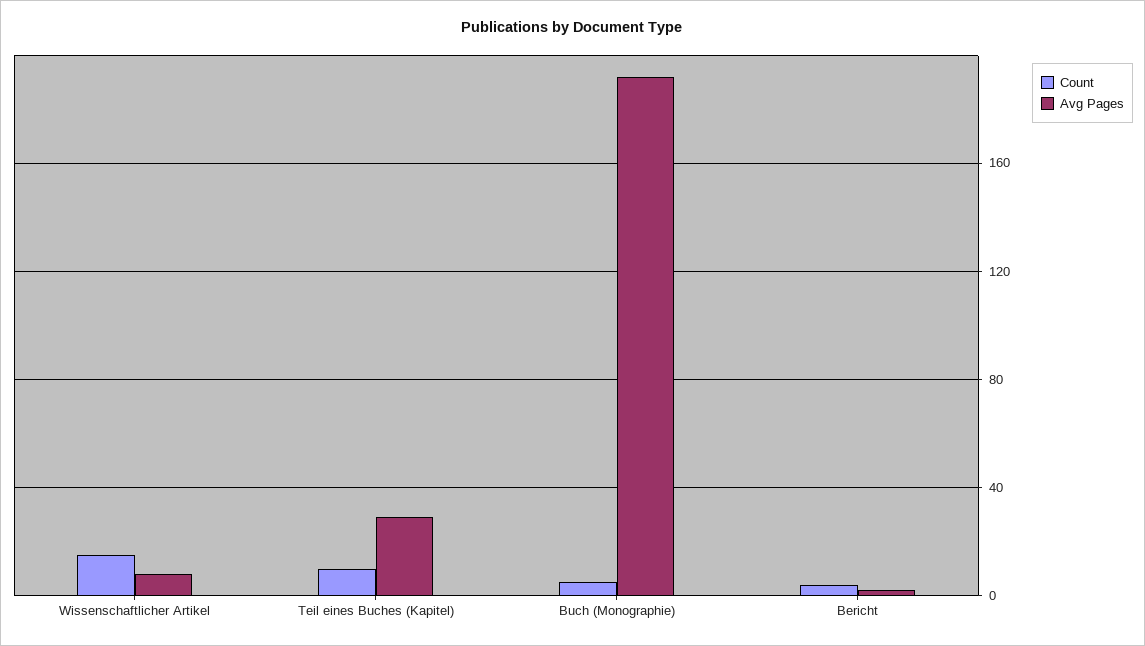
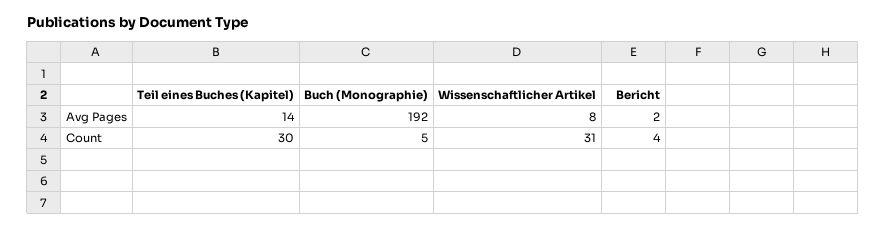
  {
    "Count": {
-     "Wissenschaftlicher Artikel": 15,
+     "Wissenschaftlicher Artikel": 31,
-     "Teil eines Buches (Kapitel)": 10,
+     "Teil eines Buches (Kapitel)": 30,
      "Buch (Monographie)": 5,
      "Bericht": 4
    },
    "Avg Pages": {
      "Wissenschaftlicher Artikel": 8,
-     "Teil eines Buches (Kapitel)": 30,
+     "Teil eines Buches (Kapitel)": 14,
      "Buch (Monographie)": 192,
      "Bericht": 2
    }
  }

